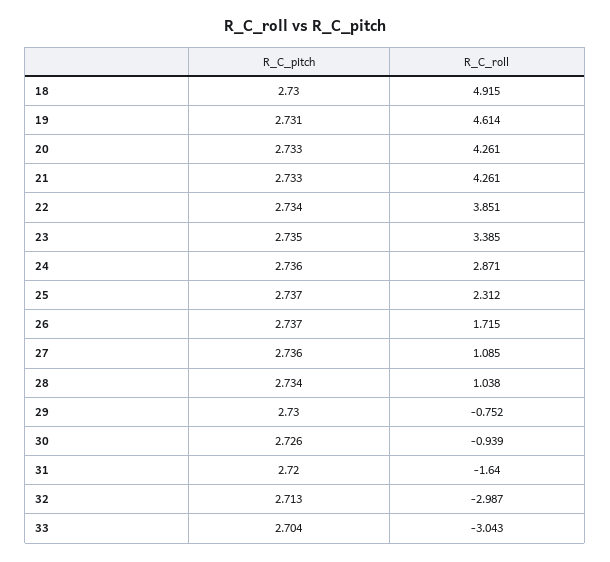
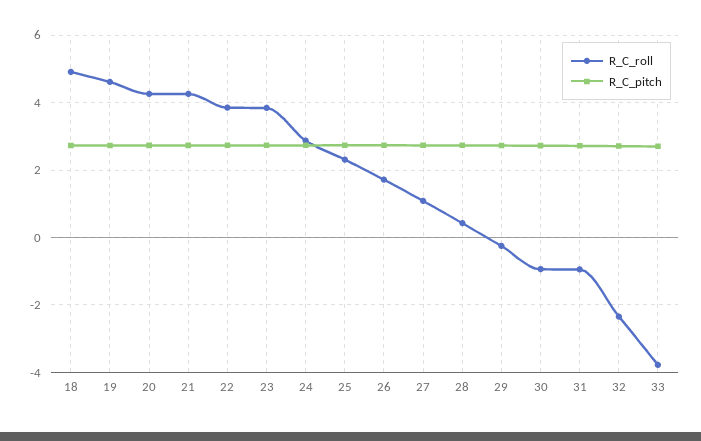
  {
    "R_C_pitch": {
      "18": 2.73,
      "19": 2.731,
      "20": 2.733,
      "21": 2.733,
      "22": 2.734,
      "23": 2.735,
      "24": 2.736,
      "25": 2.737,
      "26": 2.737,
      "27": 2.736,
      "28": 2.734,
      "29": 2.73,
      "30": 2.726,
      "31": 2.72,
      "32": 2.713,
      "33": 2.704
    },
    "R_C_roll": {
      "18": 4.915,
      "19": 4.614,
      "20": 4.261,
      "21": 4.261,
      "22": 3.851,
-     "23": 3.385,
+     "23": 3.8,
      "24": 2.871,
      "25": 2.312,
      "26": 1.715,
      "27": 1.085,
-     "28": 1.038,
+     "28": 0.4,
-     "29": -0.752,
+     "29": -0.2,
      "30": -0.939,
-     "31": -1.64,
+     "31": -1,
-     "32": -2.987,
+     "32": -2.4,
-     "33": -3.043
+     "33": -3.8
    }
  }

